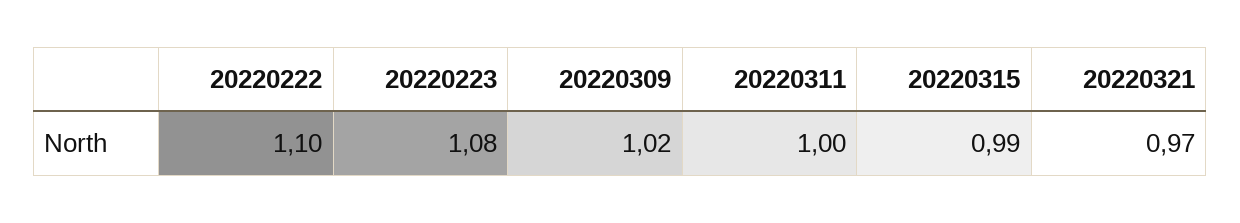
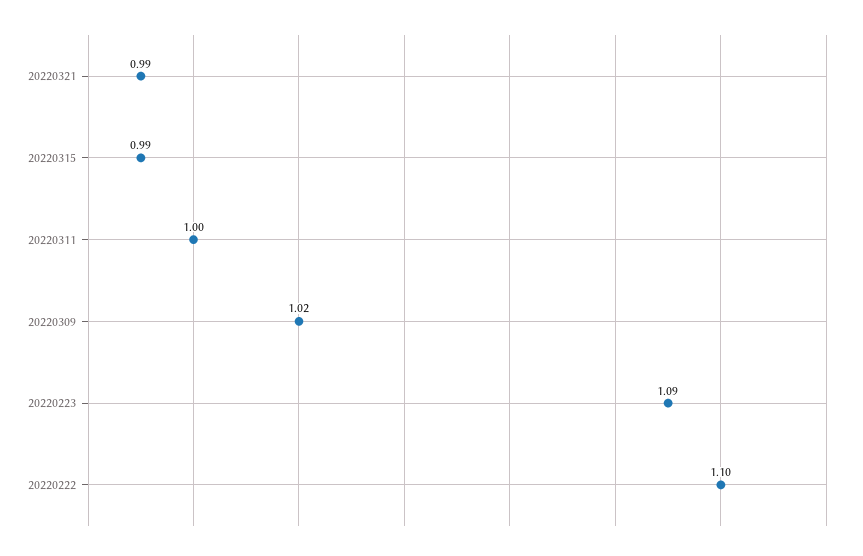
  {
    "20220222": 1.1,
-   "20220223": 1.08,
+   "20220223": 1.09,
    "20220309": 1.02,
    "20220311": 1,
    "20220315": 0.99,
-   "20220321": 0.97
+   "20220321": 0.99
  }

